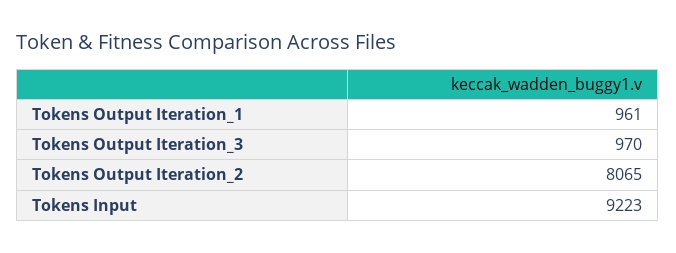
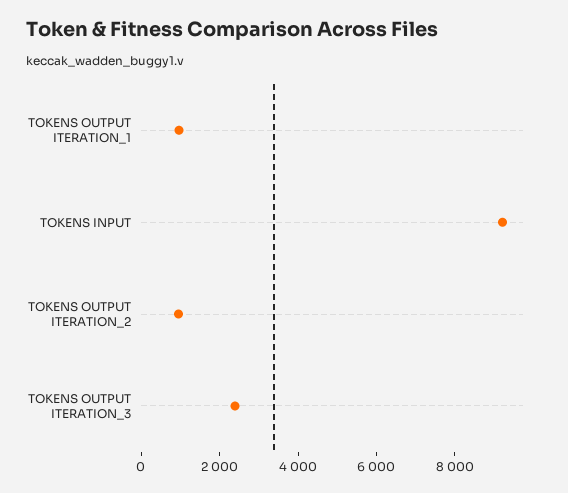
  {
    "Tokens Output Iteration_1": 961,
-   "Tokens Output Iteration_3": 970,
+   "Tokens Output Iteration_3": 2500,
-   "Tokens Output Iteration_2": 8065,
+   "Tokens Output Iteration_2": 1000,
    "Tokens Input": 9223
  }

